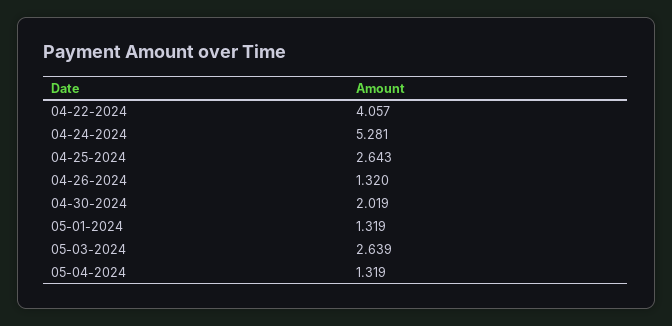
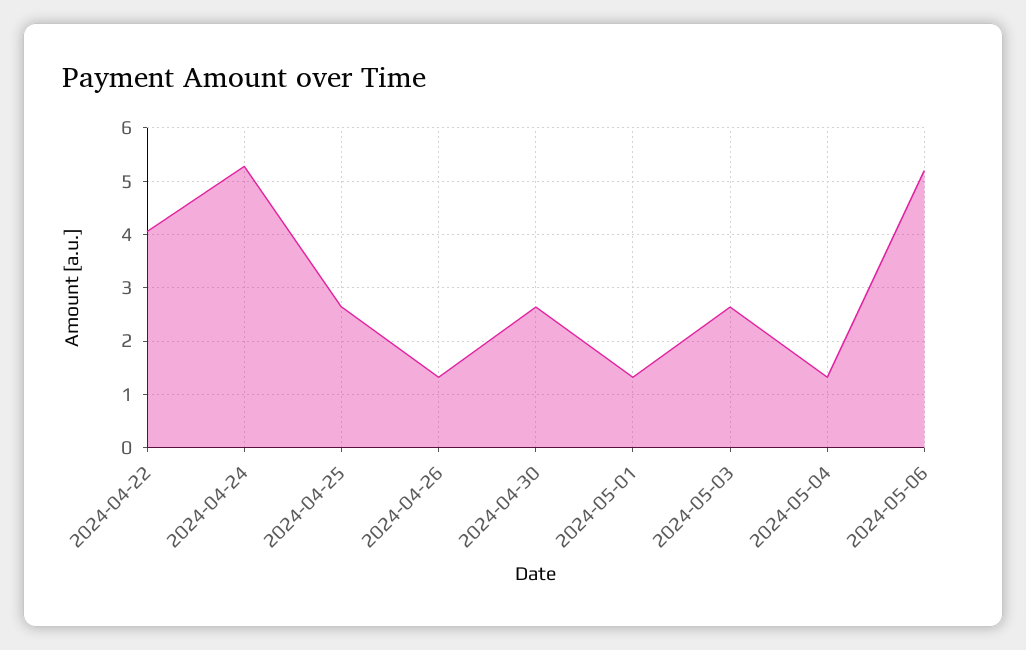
  {
    "04-22-2024": 4.057,
    "04-24-2024": 5.281,
    "04-25-2024": 2.643,
    "04-26-2024": 1.32,
-   "04-30-2024": 2.019,
+   "04-30-2024": 2.6,
    "05-01-2024": 1.319,
    "05-03-2024": 2.639,
-   "05-04-2024": 1.319
+   "05-04-2024": 1.319,
+   "2024-05-06": 5.2
  }

